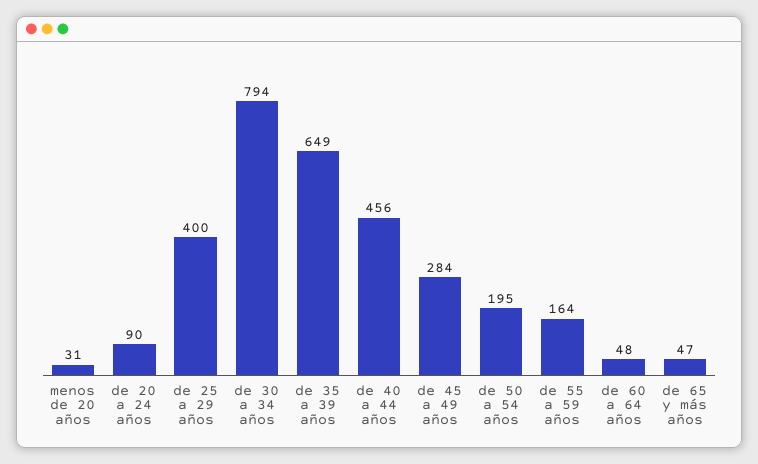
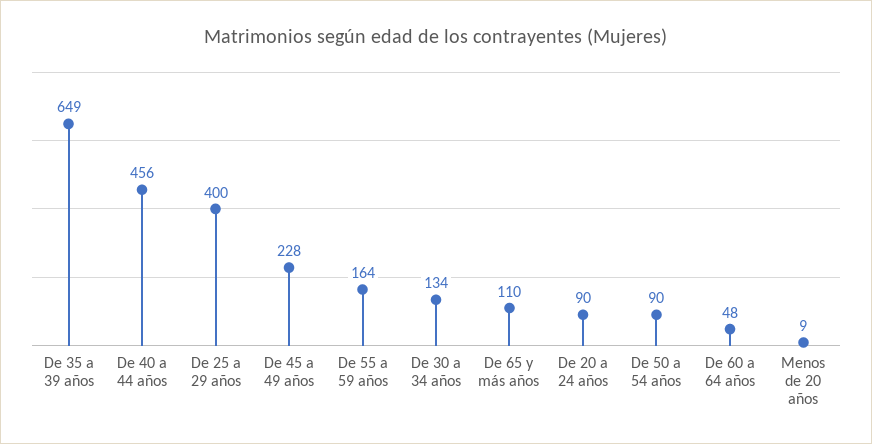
  {
-   "menos de 20 años": 31,
+   "menos de 20 años": 9,
    "de 20 a 24 años": 90,
    "de 25 a 29 años": 400,
-   "de 30 a 34 años": 794,
+   "de 30 a 34 años": 134,
    "de 35 a 39 años": 649,
    "de 40 a 44 años": 456,
-   "de 45 a 49 años": 284,
+   "de 45 a 49 años": 228,
-   "de 50 a 54 años": 195,
+   "de 50 a 54 años": 90,
    "de 55 a 59 años": 164,
    "de 60 a 64 años": 48,
-   "de 65 y más años": 47
+   "de 65 y más años": 110
  }

